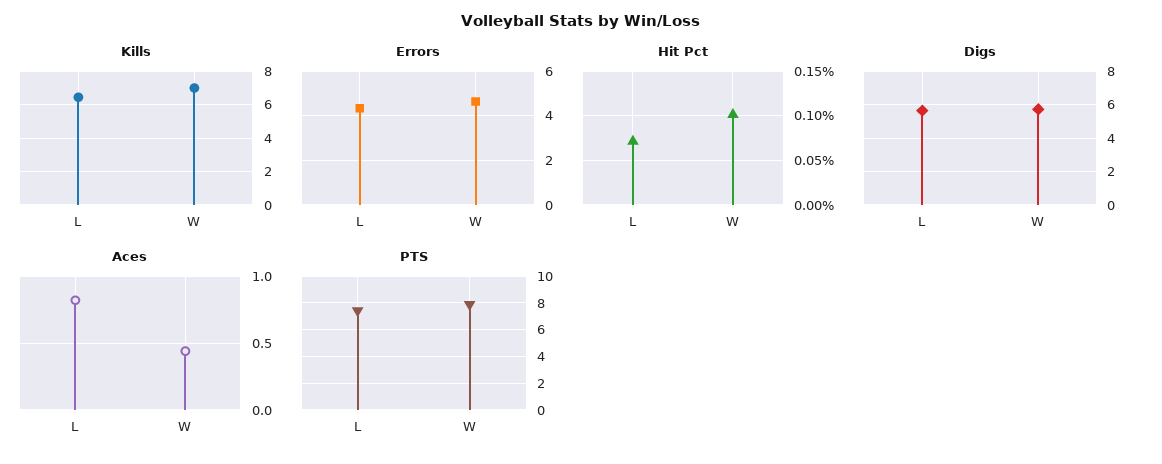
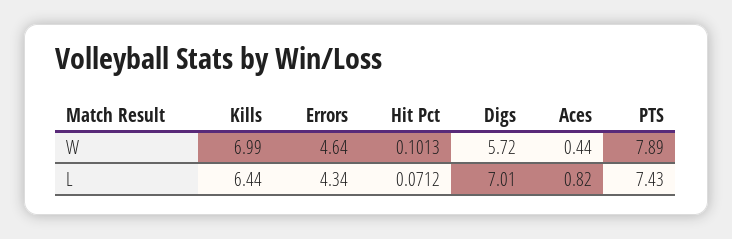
  {
    "Kills": {
      "L": 6.44,
      "W": 6.99
    },
    "Errors": {
      "L": 4.34,
      "W": 4.64
    },
    "Hit Pct": {
      "L": 0.0712,
      "W": 0.1013
    },
    "Digs": {
-     "L": 5.5,
+     "L": 7.01,
      "W": 5.72
    },
    "Aces": {
      "L": 0.82,
      "W": 0.44
    },
    "PTS": {
      "L": 7.43,
      "W": 7.89
    }
  }

